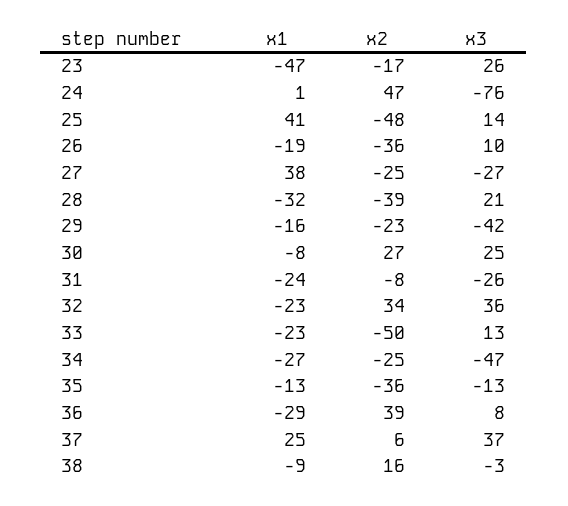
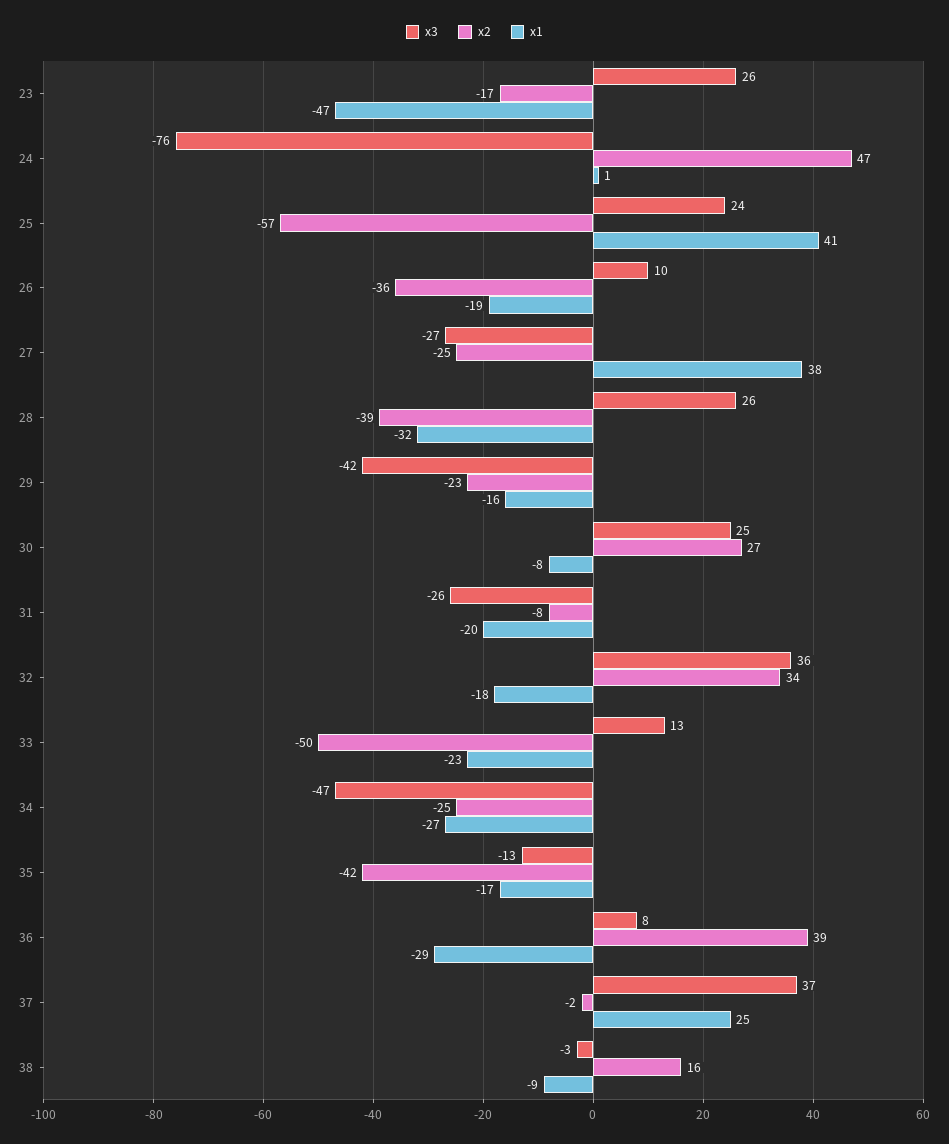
  {
    "x1": {
      "23": -47,
      "24": 1,
      "25": 41,
      "26": -19,
      "27": 38,
      "28": -32,
      "29": -16,
      "30": -8,
-     "31": -24,
+     "31": -20,
-     "32": -23,
+     "32": -18,
      "33": -23,
      "34": -27,
-     "35": -13,
+     "35": -17,
      "36": -29,
      "37": 25,
      "38": -9
    },
    "x2": {
      "23": -17,
      "24": 47,
-     "25": -48,
+     "25": -57,
      "26": -36,
      "27": -25,
      "28": -39,
      "29": -23,
      "30": 27,
      "31": -8,
      "32": 34,
      "33": -50,
      "34": -25,
-     "35": -36,
+     "35": -42,
      "36": 39,
-     "37": 6,
+     "37": -2,
      "38": 16
    },
    "x3": {
      "23": 26,
      "24": -76,
-     "25": 14,
+     "25": 24,
      "26": 10,
      "27": -27,
-     "28": 21,
+     "28": 26,
      "29": -42,
      "30": 25,
      "31": -26,
      "32": 36,
      "33": 13,
      "34": -47,
      "35": -13,
      "36": 8,
      "37": 37,
      "38": -3
    }
  }

